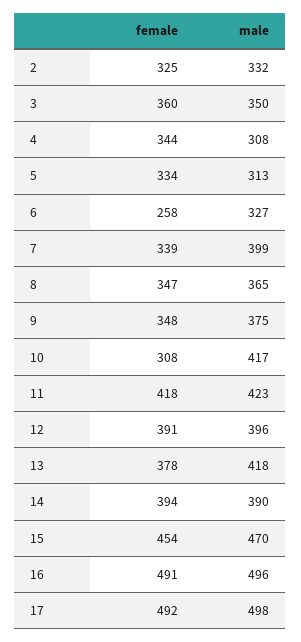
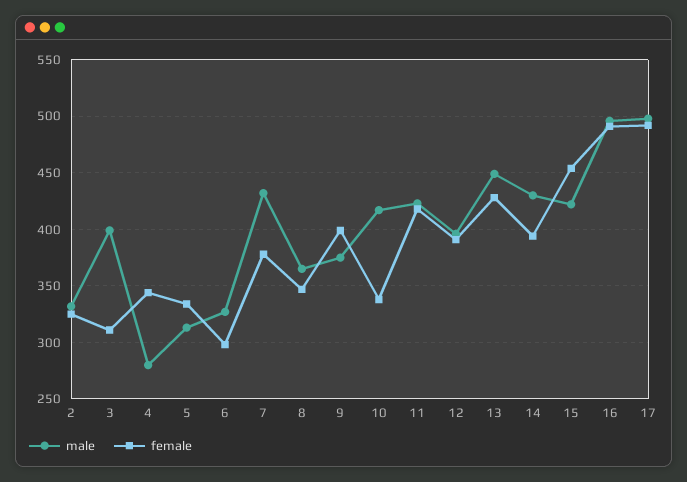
  {
    "female": {
      "2": 325,
-     "3": 360,
+     "3": 310,
      "4": 344,
      "5": 334,
-     "6": 258,
+     "6": 300,
-     "7": 339,
+     "7": 380,
      "8": 347,
-     "9": 348,
+     "9": 400,
-     "10": 308,
+     "10": 340,
      "11": 418,
      "12": 391,
-     "13": 378,
+     "13": 430,
      "14": 394,
      "15": 454,
      "16": 491,
      "17": 492
    },
    "male": {
      "2": 332,
-     "3": 350,
+     "3": 400,
-     "4": 308,
+     "4": 280,
      "5": 313,
      "6": 327,
-     "7": 399,
+     "7": 430,
      "8": 365,
      "9": 375,
      "10": 417,
      "11": 423,
      "12": 396,
-     "13": 418,
+     "13": 450,
-     "14": 390,
+     "14": 430,
-     "15": 470,
+     "15": 420,
      "16": 496,
      "17": 498
    }
  }

